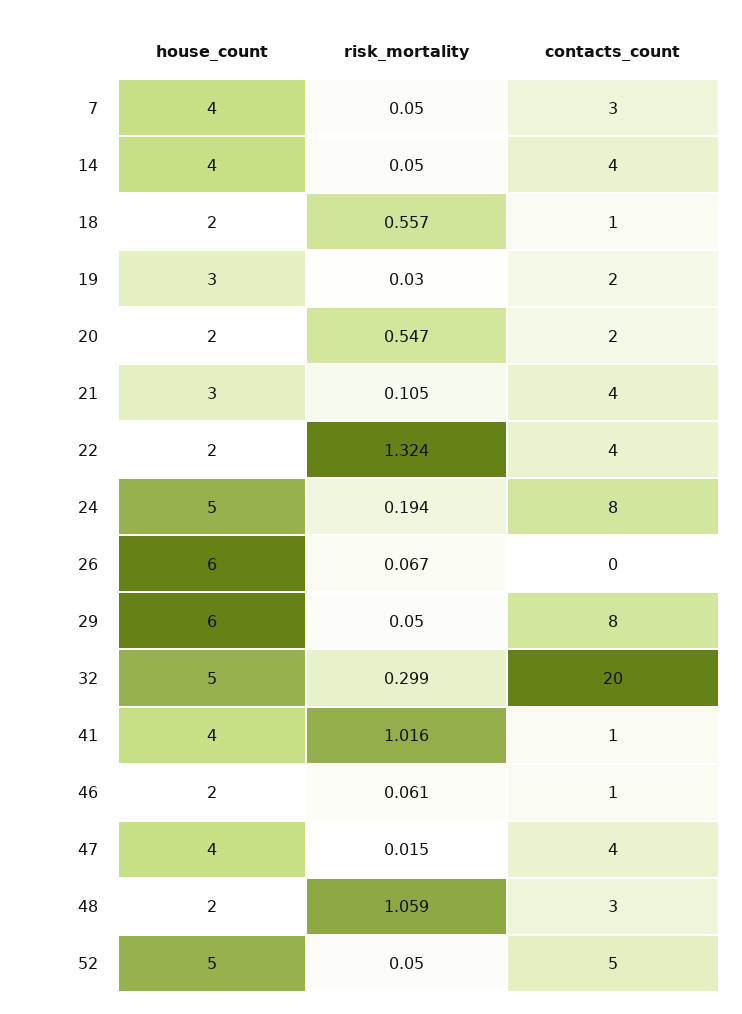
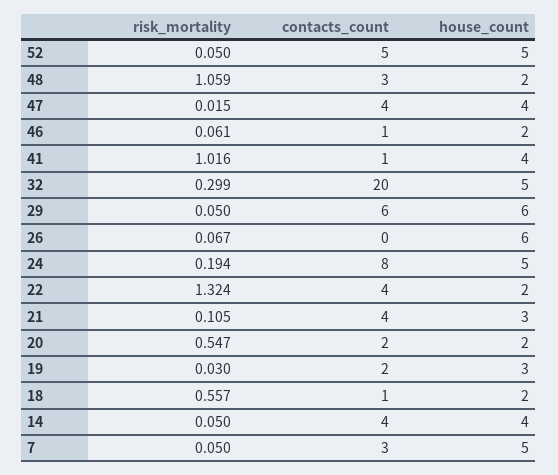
  {
    "house_count": {
-     "7": 4,
+     "7": 5,
      "14": 4,
      "18": 2,
      "19": 3,
      "20": 2,
      "21": 3,
      "22": 2,
      "24": 5,
      "26": 6,
      "29": 6,
      "32": 5,
      "41": 4,
      "46": 2,
      "47": 4,
      "48": 2,
      "52": 5
    },
    "risk_mortality": {
      "7": 0.05,
      "14": 0.05,
      "18": 0.557,
      "19": 0.03,
      "20": 0.547,
      "21": 0.105,
      "22": 1.324,
      "24": 0.194,
      "26": 0.067,
      "29": 0.05,
      "32": 0.299,
      "41": 1.016,
      "46": 0.061,
      "47": 0.015,
      "48": 1.059,
      "52": 0.05
    },
    "contacts_count": {
      "7": 3,
      "14": 4,
      "18": 1,
      "19": 2,
      "20": 2,
      "21": 4,
      "22": 4,
      "24": 8,
      "26": 0,
-     "29": 8,
+     "29": 6,
      "32": 20,
      "41": 1,
      "46": 1,
      "47": 4,
      "48": 3,
      "52": 5
    }
  }

